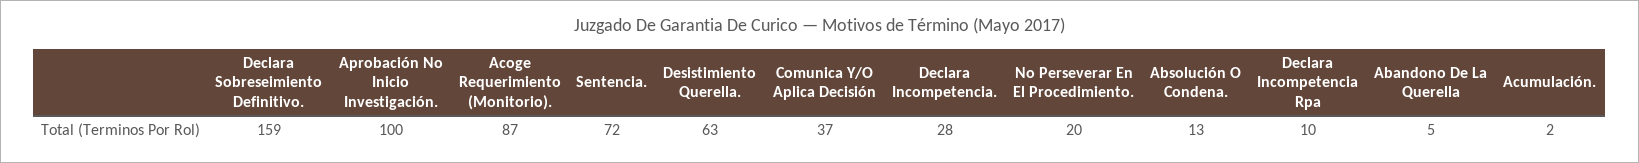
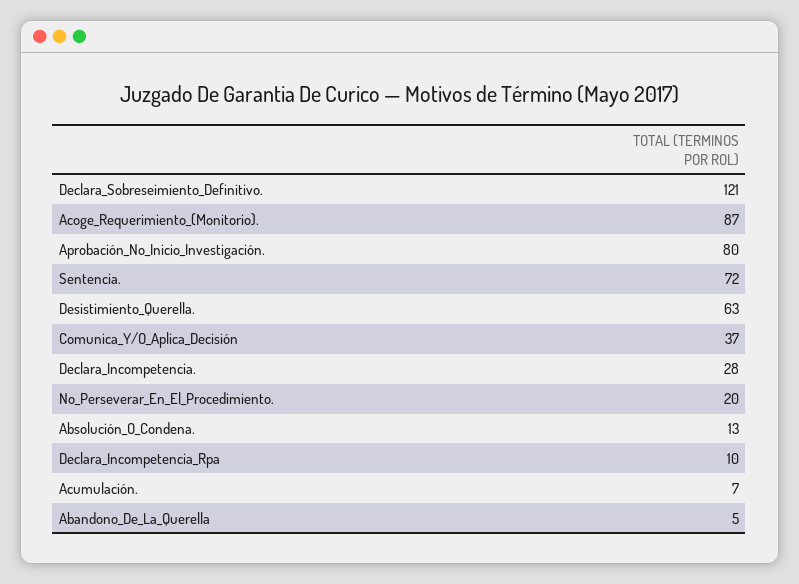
  {
-   "Declara Sobreseimiento Definitivo.": 159,
+   "Declara Sobreseimiento Definitivo.": 121,
-   "Aprobación No Inicio Investigación.": 100,
+   "Aprobación No Inicio Investigación.": 80,
    "Acoge Requerimiento (Monitorio).": 87,
    "Sentencia.": 72,
    "Desistimiento Querella.": 63,
    "Comunica Y/O Aplica Decisión": 37,
    "Declara Incompetencia.": 28,
    "No Perseverar En El Procedimiento.": 20,
    "Absolución O Condena.": 13,
    "Declara Incompetencia Rpa": 10,
    "Abandono De La Querella": 5,
-   "Acumulación.": 2
+   "Acumulación.": 7
  }

